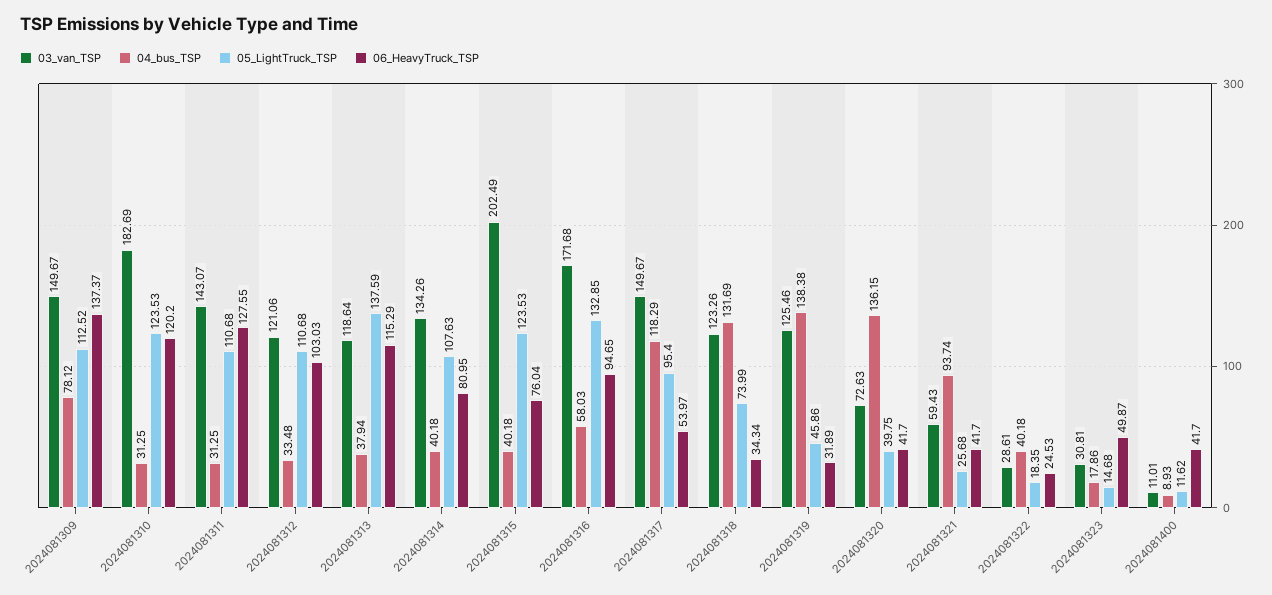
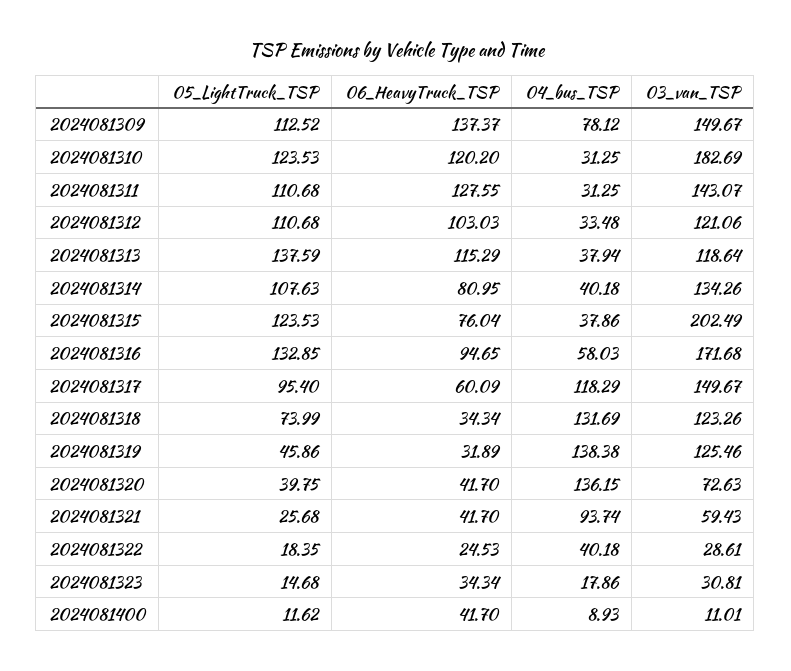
  {
    "03_van_TSP": {
      "2024081309": 149.67,
      "2024081310": 182.69,
      "2024081311": 143.07,
      "2024081312": 121.06,
      "2024081313": 118.64,
      "2024081314": 134.26,
      "2024081315": 202.49,
      "2024081316": 171.68,
      "2024081317": 149.67,
      "2024081318": 123.26,
      "2024081319": 125.46,
      "2024081320": 72.63,
      "2024081321": 59.43,
      "2024081322": 28.61,
      "2024081323": 30.81,
      "2024081400": 11.01
    },
    "04_bus_TSP": {
      "2024081309": 78.12,
      "2024081310": 31.25,
      "2024081311": 31.25,
      "2024081312": 33.48,
      "2024081313": 37.94,
      "2024081314": 40.18,
-     "2024081315": 40.18,
+     "2024081315": 37.86,
      "2024081316": 58.03,
      "2024081317": 118.29,
      "2024081318": 131.69,
      "2024081319": 138.38,
      "2024081320": 136.15,
      "2024081321": 93.74,
      "2024081322": 40.18,
      "2024081323": 17.86,
      "2024081400": 8.93
    },
    "05_LightTruck_TSP": {
      "2024081309": 112.52,
      "2024081310": 123.53,
      "2024081311": 110.68,
      "2024081312": 110.68,
      "2024081313": 137.59,
      "2024081314": 107.63,
      "2024081315": 123.53,
      "2024081316": 132.85,
      "2024081317": 95.4,
      "2024081318": 73.99,
      "2024081319": 45.86,
      "2024081320": 39.75,
      "2024081321": 25.68,
      "2024081322": 18.35,
      "2024081323": 14.68,
      "2024081400": 11.62
    },
    "06_HeavyTruck_TSP": {
      "2024081309": 137.37,
      "2024081310": 120.2,
      "2024081311": 127.55,
      "2024081312": 103.03,
      "2024081313": 115.29,
      "2024081314": 80.95,
      "2024081315": 76.04,
      "2024081316": 94.65,
-     "2024081317": 53.97,
+     "2024081317": 60.09,
      "2024081318": 34.34,
      "2024081319": 31.89,
      "2024081320": 41.7,
      "2024081321": 41.7,
      "2024081322": 24.53,
-     "2024081323": 49.87,
+     "2024081323": 34.34,
      "2024081400": 41.7
    }
  }

